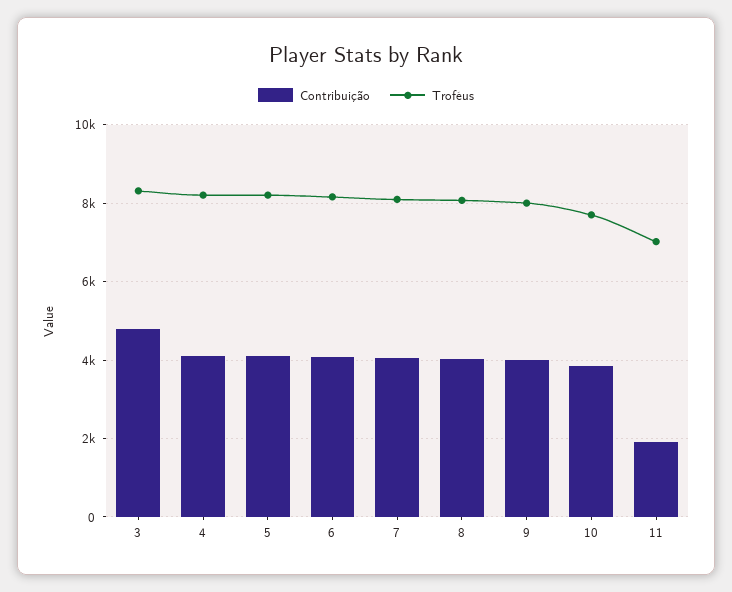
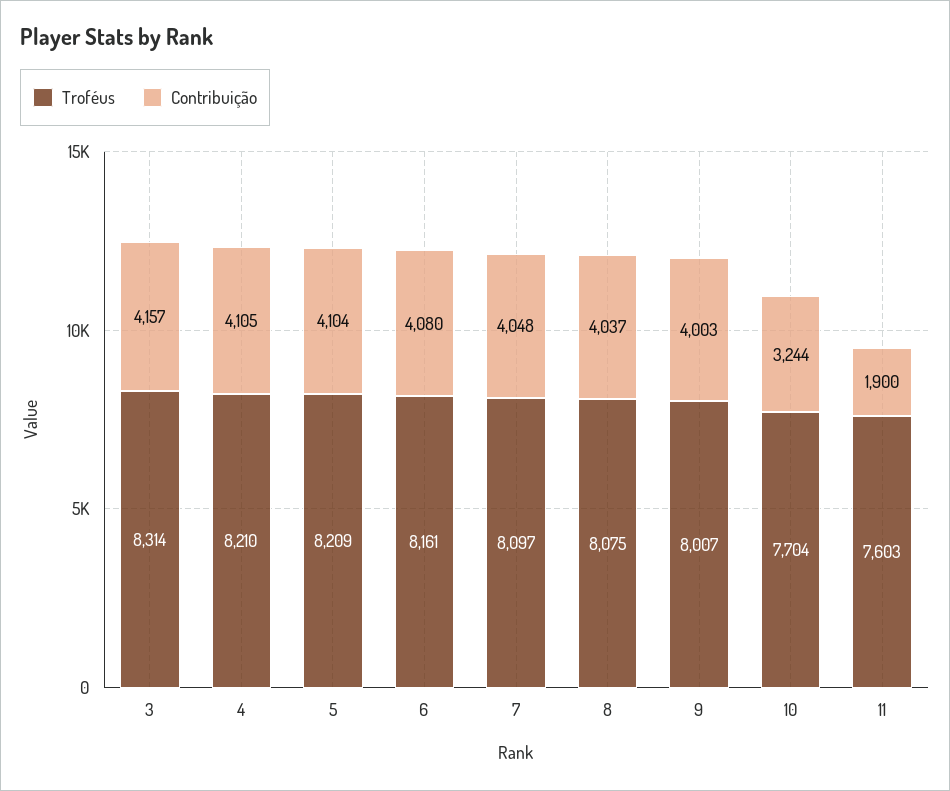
  {
    "Contribuição": {
-     "3": 4800,
+     "3": 4157,
      "4": 4105,
      "5": 4104,
      "6": 4080,
      "7": 4048,
      "8": 4037,
      "9": 4003,
-     "10": 3800,
+     "10": 3244,
      "11": 1900
    },
    "Troféus": {
      "3": 8314,
      "4": 8210,
      "5": 8209,
      "6": 8161,
      "7": 8097,
      "8": 8075,
      "9": 8007,
      "10": 7704,
-     "11": 7000
+     "11": 7603
    }
  }

